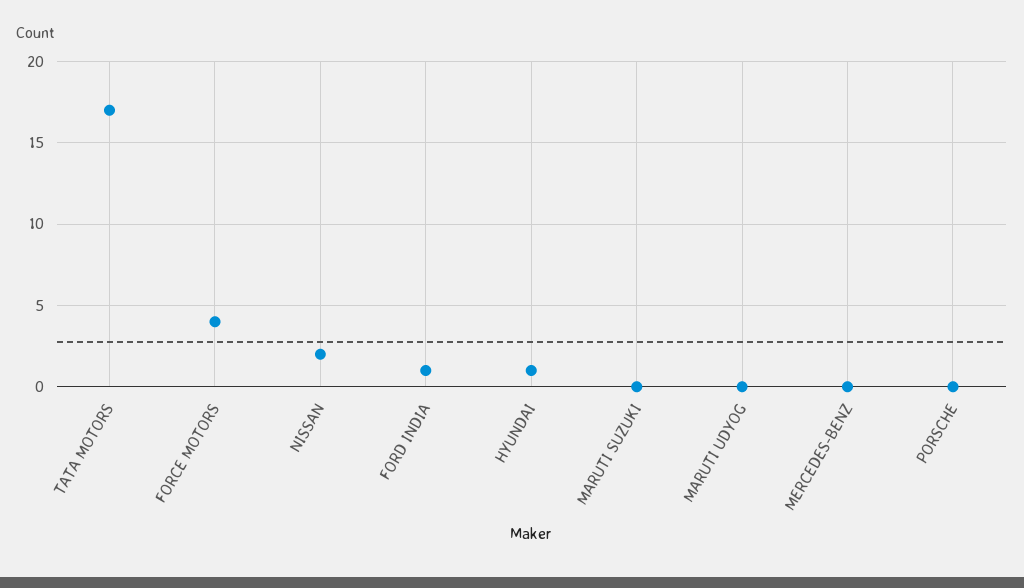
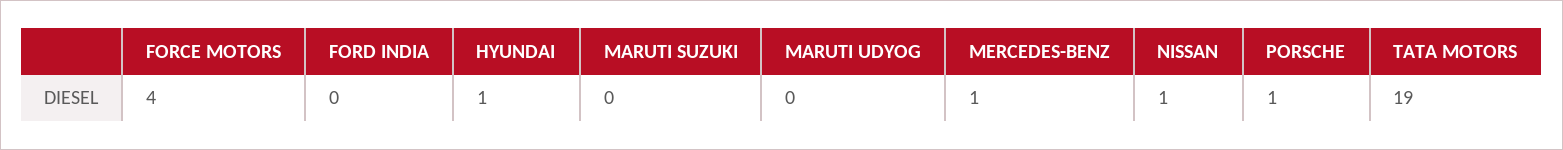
  {
-   "TATA MOTORS": 17,
+   "TATA MOTORS": 19,
    "FORCE MOTORS": 4,
-   "NISSAN": 2,
+   "NISSAN": 1,
-   "FORD INDIA": 1,
+   "FORD INDIA": 0,
    "HYUNDAI": 1,
    "MARUTI SUZUKI": 0,
    "MARUTI UDYOG": 0,
-   "MERCEDES-BENZ": 0,
+   "MERCEDES-BENZ": 1,
-   "PORSCHE": 0
+   "PORSCHE": 1
  }

